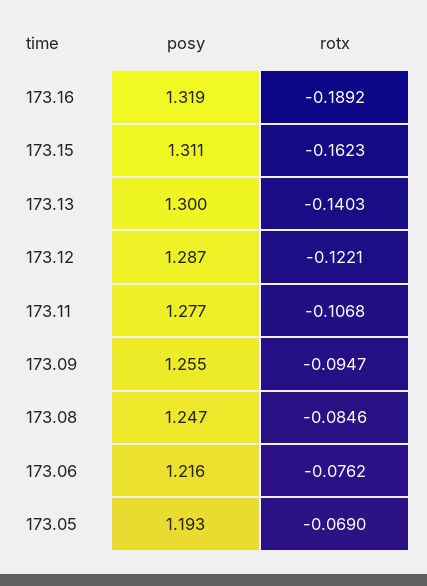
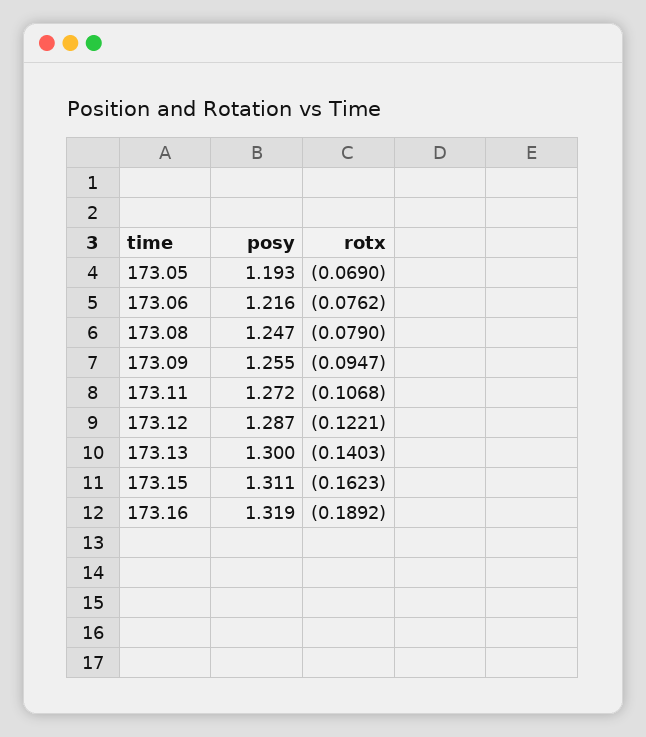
  {
    "posy": {
      "173.16": 1.319,
      "173.15": 1.311,
      "173.13": 1.3,
      "173.12": 1.287,
-     "173.11": 1.277,
+     "173.11": 1.272,
      "173.09": 1.255,
      "173.08": 1.247,
      "173.06": 1.216,
      "173.05": 1.193
    },
    "rotx": {
      "173.16": -0.1892,
      "173.15": -0.1623,
      "173.13": -0.1403,
      "173.12": -0.1221,
      "173.11": -0.1068,
      "173.09": -0.0947,
-     "173.08": -0.0846,
+     "173.08": -0.079,
      "173.06": -0.0762,
      "173.05": -0.069
    }
  }

